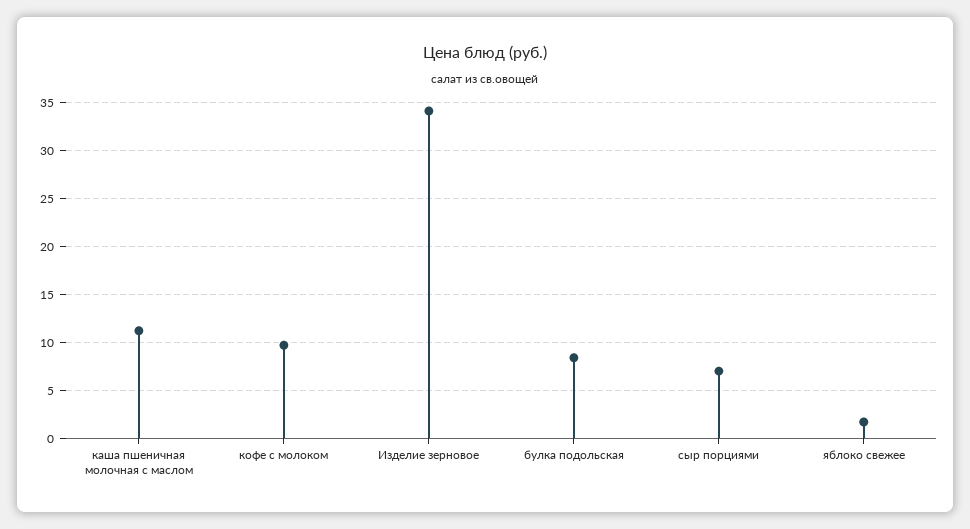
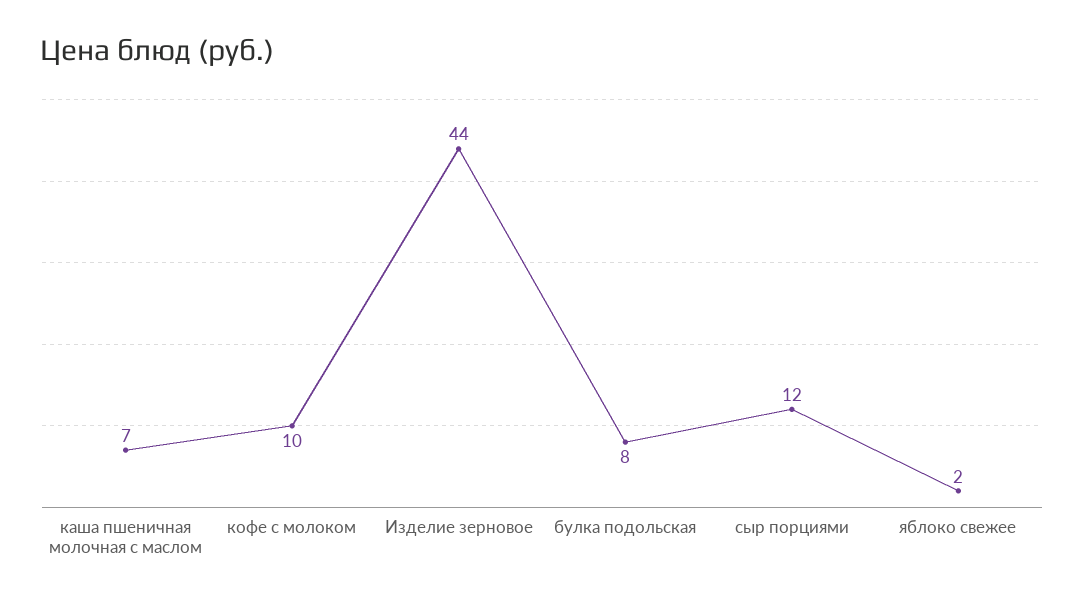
  {
-   "каша пшеничная молочная с маслом": 11,
+   "каша пшеничная молочная с маслом": 7,
    "кофе с молоком": 10,
-   "Изделие зерновое": 34,
+   "Изделие зерновое": 44,
    "булка подольская": 8,
-   "сыр порциями": 7,
+   "сыр порциями": 12,
    "яблоко свежее": 2
  }

